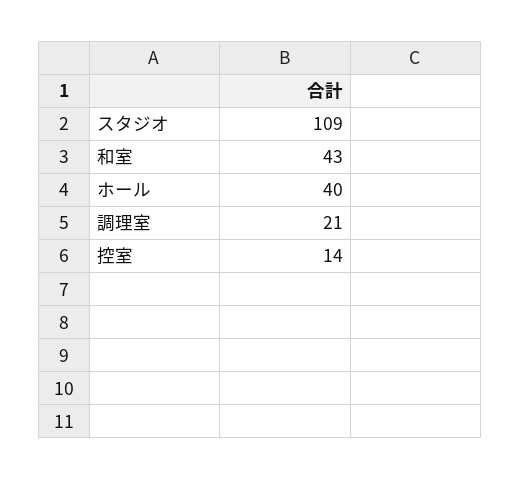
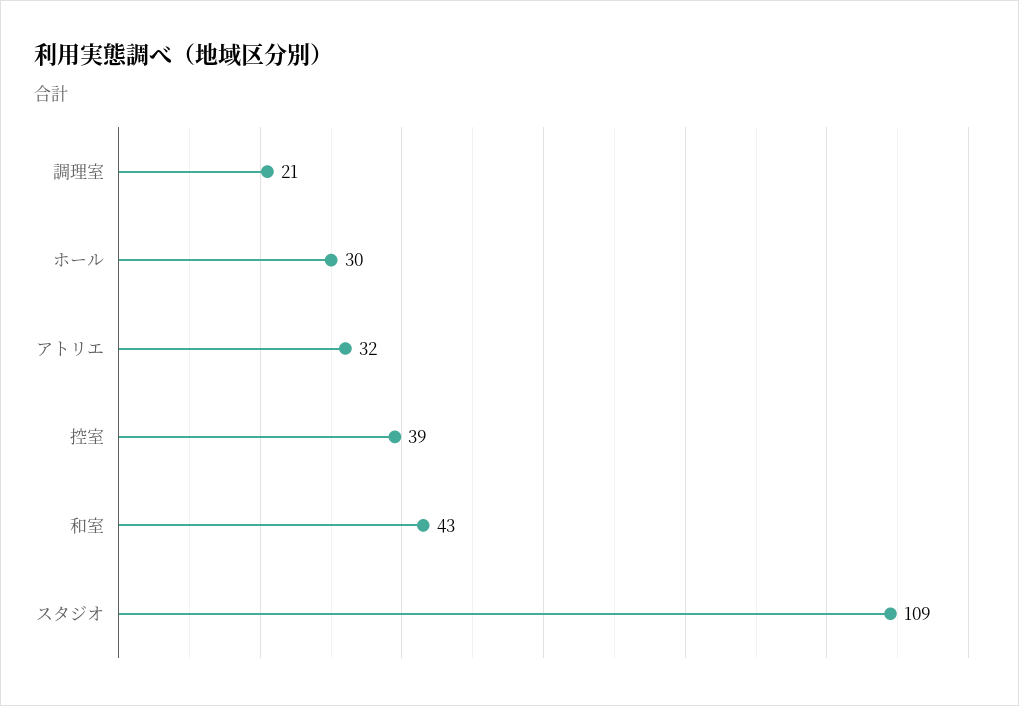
  {
    "スタジオ": 109,
    "和室": 43,
-   "ホール": 40,
+   "ホール": 30,
    "調理室": 21,
-   "控室": 14
+   "控室": 39,
+   "アトリエ": 32
  }

